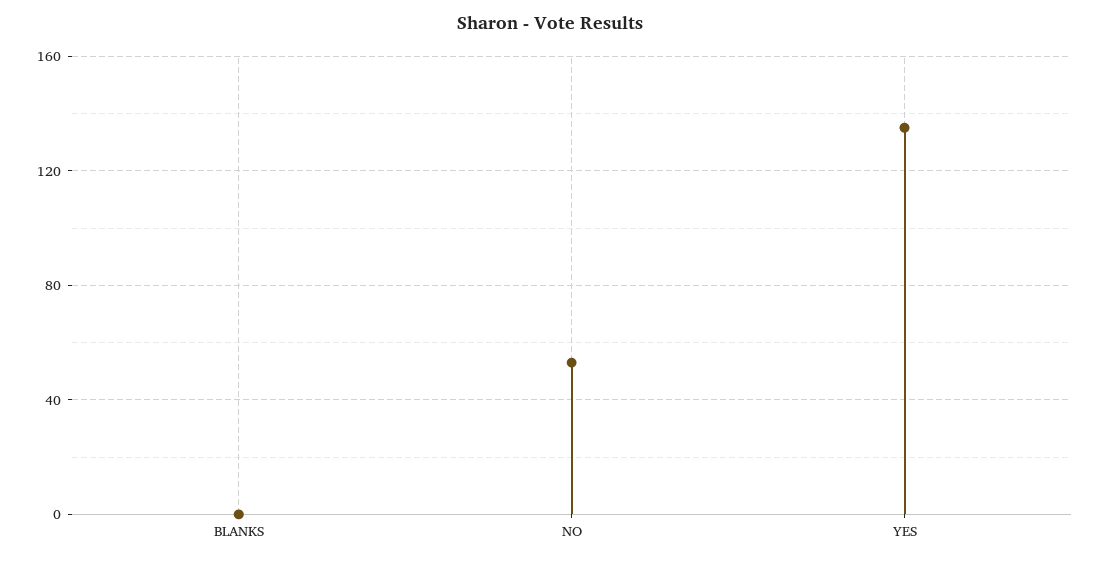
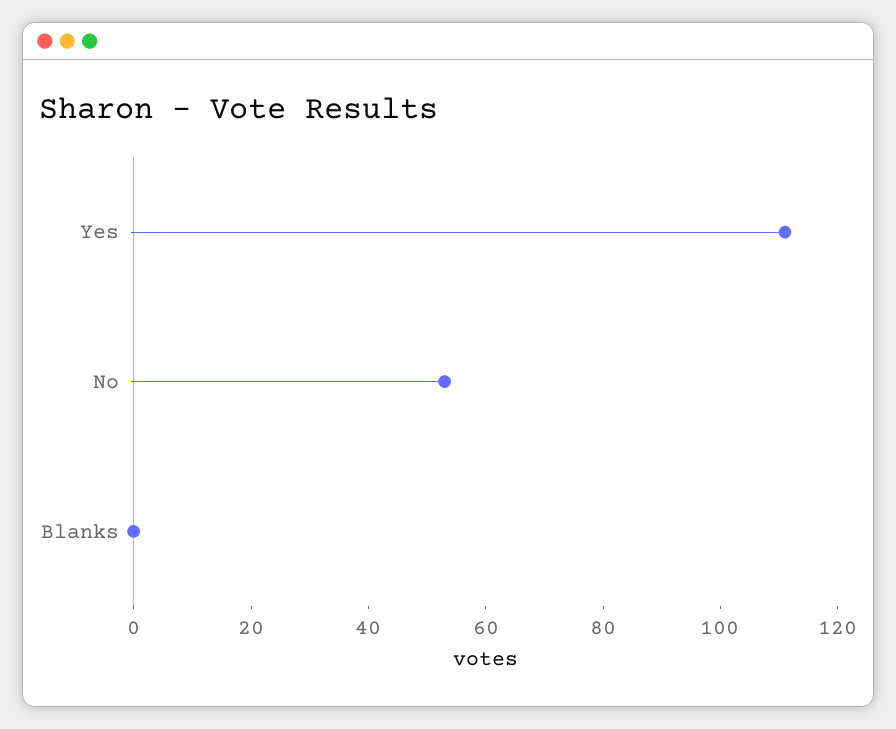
  {
    "BLANKS": 0,
    "NO": 55,
-   "YES": 135
+   "YES": 110
  }

